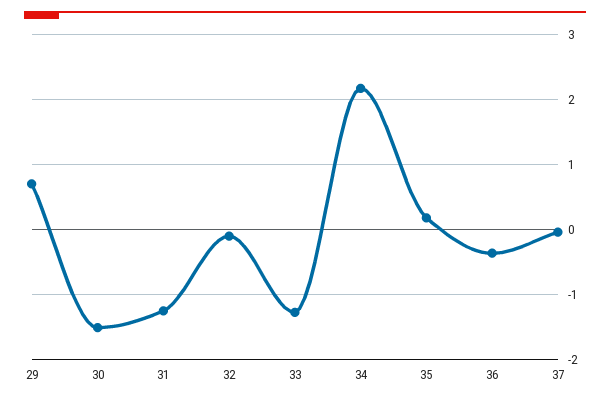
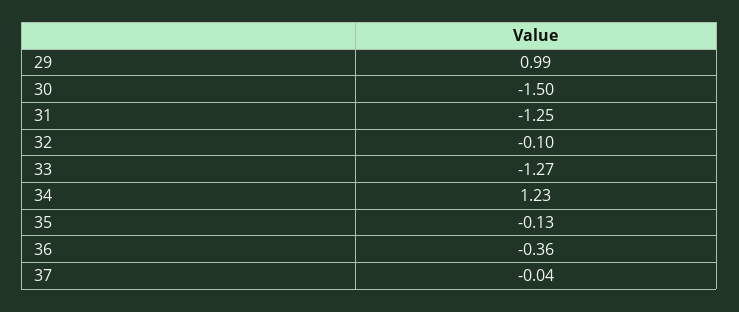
  {
-   "29": 0.7,
+   "29": 0.99,
    "30": -1.5,
    "31": -1.25,
    "32": -0.1,
    "33": -1.27,
-   "34": 2.2,
+   "34": 1.23,
-   "35": 0.2,
+   "35": -0.13,
    "36": -0.36,
    "37": -0.04
  }

